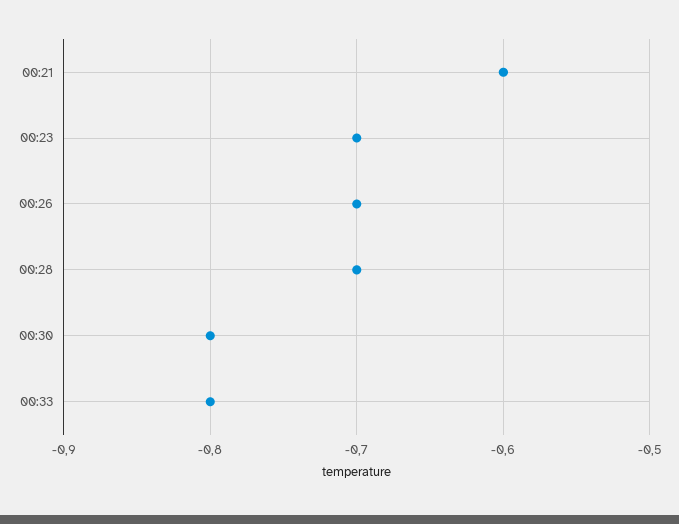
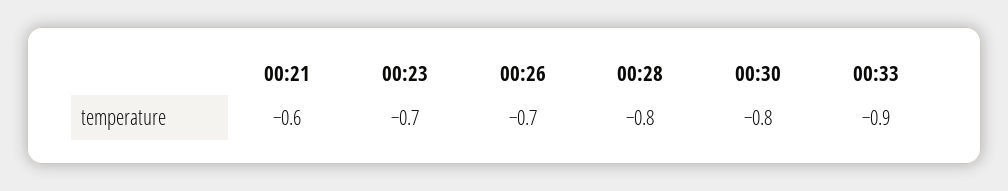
  {
    "00:21": -0.6,
    "00:23": -0.7,
    "00:26": -0.7,
-   "00:28": -0.7,
+   "00:28": -0.8,
    "00:30": -0.8,
-   "00:33": -0.8
+   "00:33": -0.9
  }

